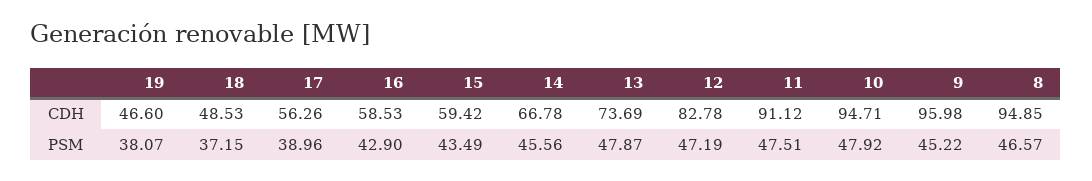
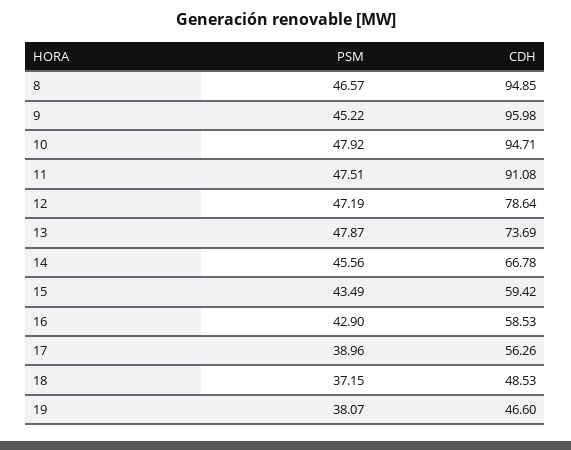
  {
    "19": {
      "CDH": 46.6,
      "PSM": 38.07
    },
    "18": {
      "CDH": 48.53,
      "PSM": 37.15
    },
    "17": {
      "CDH": 56.26,
      "PSM": 38.96
    },
    "16": {
      "CDH": 58.53,
      "PSM": 42.9
    },
    "15": {
      "CDH": 59.42,
      "PSM": 43.49
    },
    "14": {
      "CDH": 66.78,
      "PSM": 45.56
    },
    "13": {
      "CDH": 73.69,
      "PSM": 47.87
    },
    "12": {
-     "CDH": 82.78,
+     "CDH": 78.64,
      "PSM": 47.19
    },
    "11": {
-     "CDH": 91.12,
+     "CDH": 91.08,
      "PSM": 47.51
    },
    "10": {
      "CDH": 94.71,
      "PSM": 47.92
    },
    "9": {
      "CDH": 95.98,
      "PSM": 45.22
    },
    "8": {
      "CDH": 94.85,
      "PSM": 46.57
    }
  }

